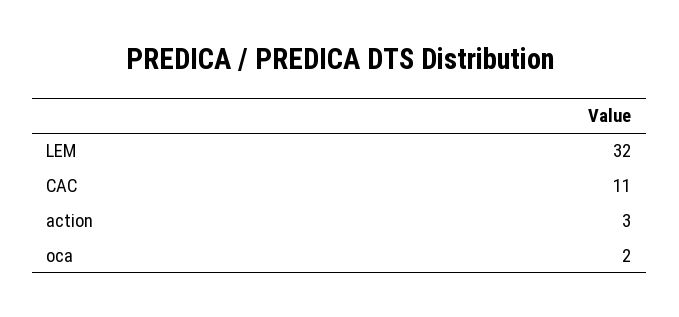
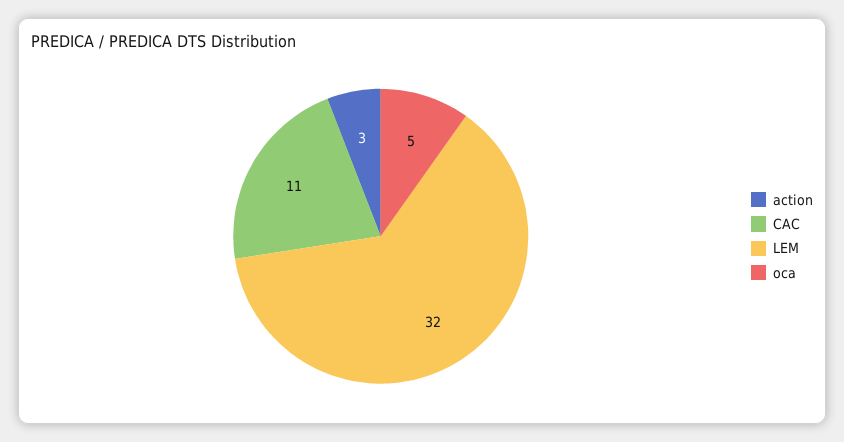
  {
    "LEM": 32,
    "CAC": 11,
    "action": 3,
-   "oca": 2
+   "oca": 5
  }

